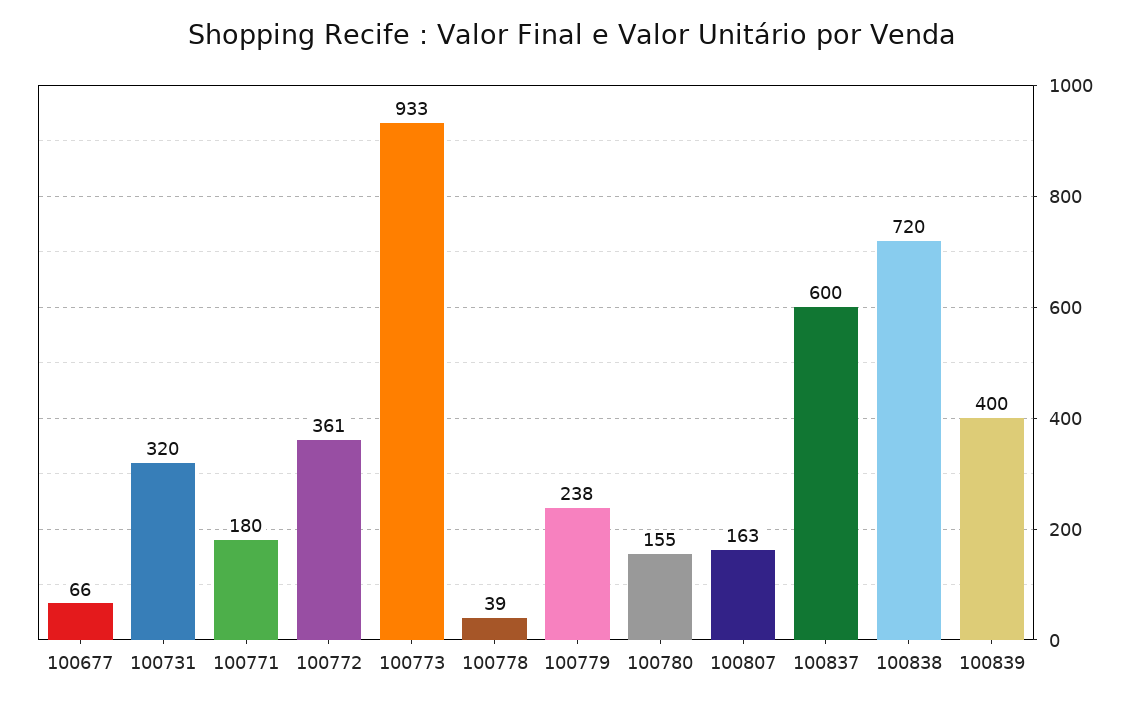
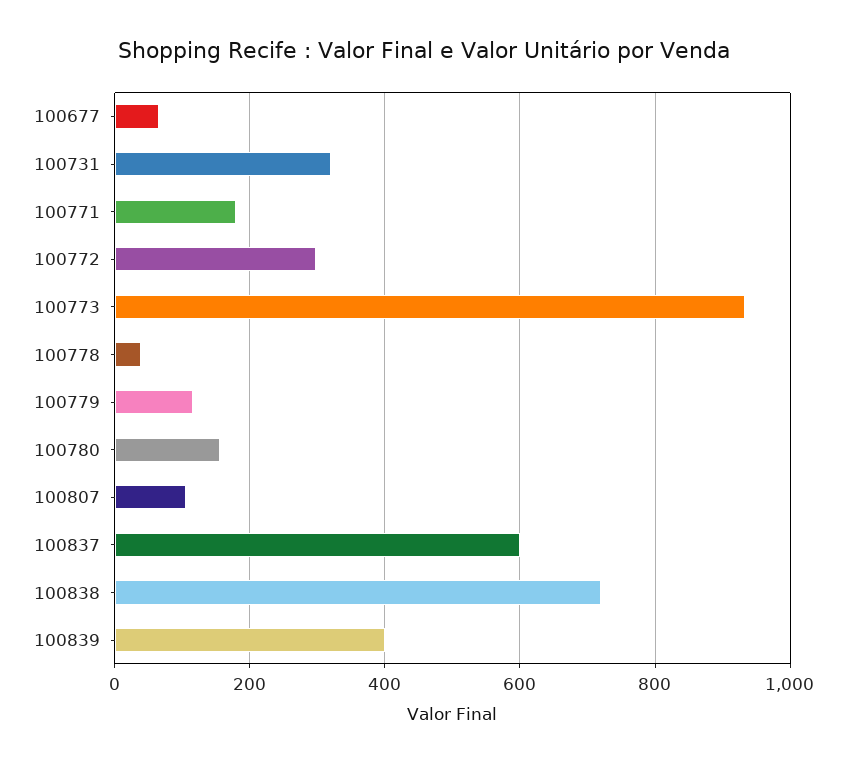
  {
    "100677": 66,
    "100731": 320,
    "100771": 180,
-   "100772": 361,
+   "100772": 300,
    "100773": 933,
    "100778": 39,
-   "100779": 238,
+   "100779": 120,
    "100780": 155,
-   "100807": 163,
+   "100807": 100,
    "100837": 600,
    "100838": 720,
    "100839": 400
  }

